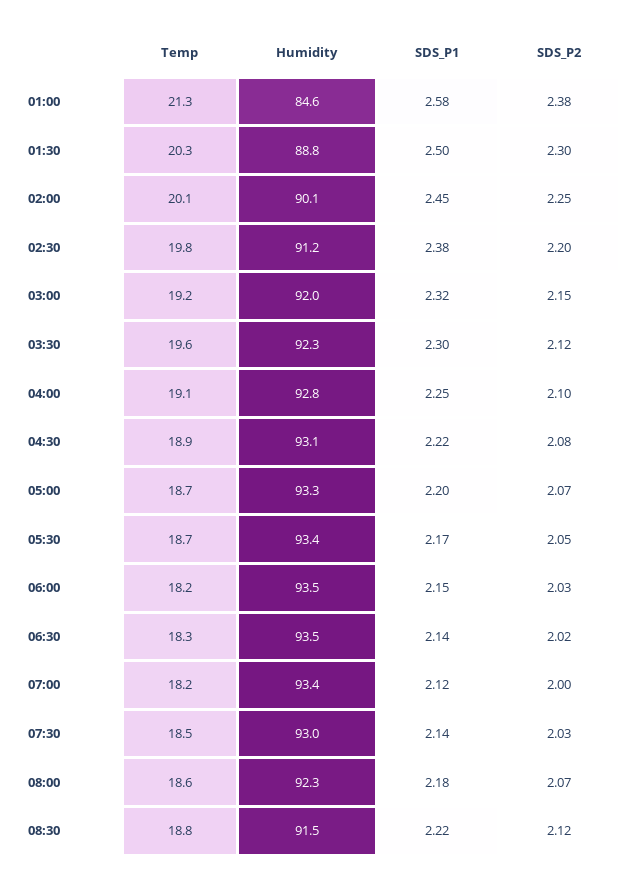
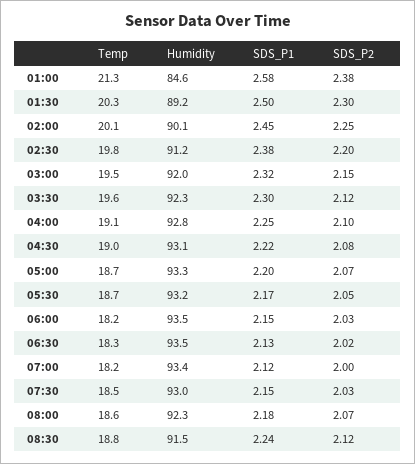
  {
    "Temp": {
      "01:00": 21.3,
      "01:30": 20.3,
      "02:00": 20.1,
      "02:30": 19.8,
-     "03:00": 19.2,
+     "03:00": 19.5,
      "03:30": 19.6,
      "04:00": 19.1,
-     "04:30": 18.9,
+     "04:30": 19,
      "05:00": 18.7,
      "05:30": 18.7,
      "06:00": 18.2,
      "06:30": 18.3,
      "07:00": 18.2,
      "07:30": 18.5,
      "08:00": 18.6,
      "08:30": 18.8
    },
    "Humidity": {
      "01:00": 84.6,
-     "01:30": 88.8,
+     "01:30": 89.2,
      "02:00": 90.1,
      "02:30": 91.2,
      "03:00": 92,
      "03:30": 92.3,
      "04:00": 92.8,
      "04:30": 93.1,
      "05:00": 93.3,
-     "05:30": 93.4,
+     "05:30": 93.2,
      "06:00": 93.5,
      "06:30": 93.5,
      "07:00": 93.4,
      "07:30": 93,
      "08:00": 92.3,
      "08:30": 91.5
    },
    "SDS_P1": {
      "01:00": 2.58,
      "01:30": 2.5,
      "02:00": 2.45,
      "02:30": 2.38,
      "03:00": 2.32,
      "03:30": 2.3,
      "04:00": 2.25,
      "04:30": 2.22,
      "05:00": 2.2,
      "05:30": 2.17,
      "06:00": 2.15,
-     "06:30": 2.14,
+     "06:30": 2.13,
      "07:00": 2.12,
-     "07:30": 2.14,
+     "07:30": 2.15,
      "08:00": 2.18,
-     "08:30": 2.22
+     "08:30": 2.24
    },
    "SDS_P2": {
      "01:00": 2.38,
      "01:30": 2.3,
      "02:00": 2.25,
      "02:30": 2.2,
      "03:00": 2.15,
      "03:30": 2.12,
      "04:00": 2.1,
      "04:30": 2.08,
      "05:00": 2.07,
      "05:30": 2.05,
      "06:00": 2.03,
      "06:30": 2.02,
      "07:00": 2,
      "07:30": 2.03,
      "08:00": 2.07,
      "08:30": 2.12
    }
  }

